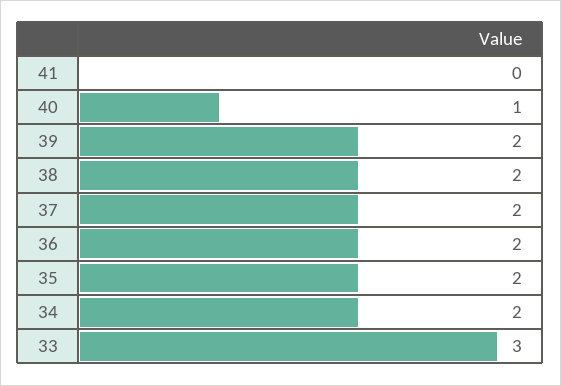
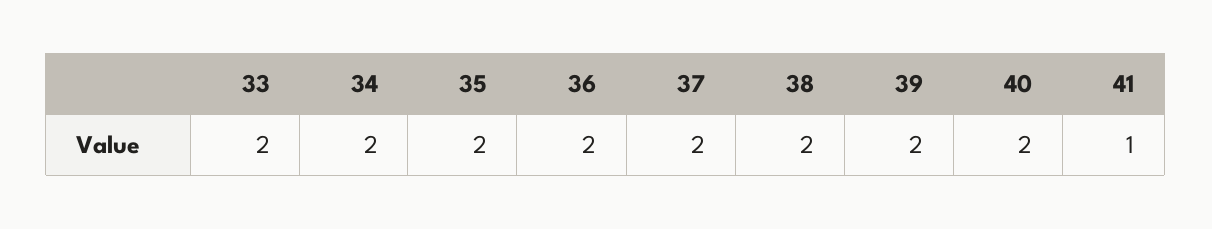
  {
-   "41": 0,
+   "41": 1,
-   "40": 1,
+   "40": 2,
    "39": 2,
    "38": 2,
    "37": 2,
    "36": 2,
    "35": 2,
    "34": 2,
-   "33": 3
+   "33": 2
  }

